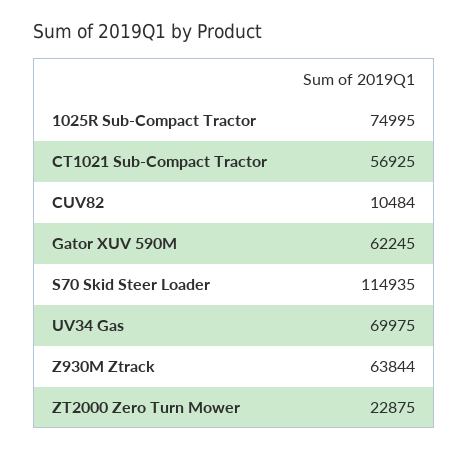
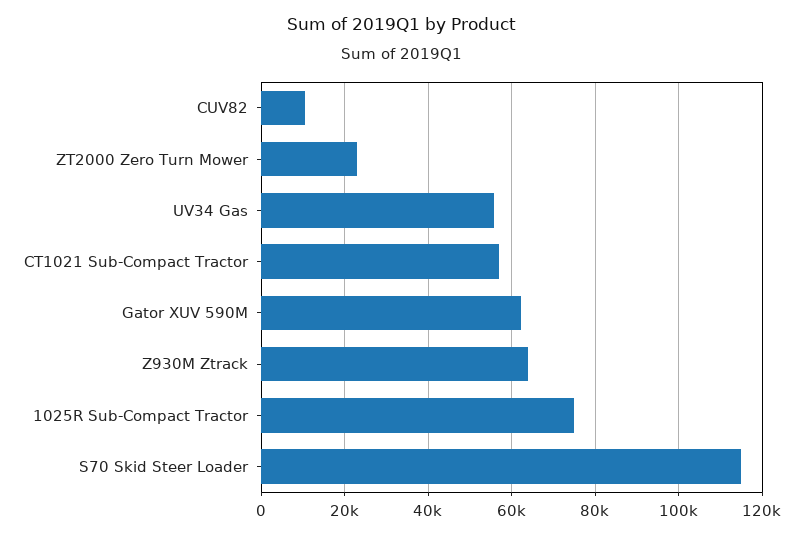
  {
    "1025R Sub-Compact Tractor": 74995,
    "CT1021 Sub-Compact Tractor": 56925,
    "CUV82": 10484,
    "Gator XUV 590M": 62245,
    "S70 Skid Steer Loader": 114935,
-   "UV34 Gas": 69975,
+   "UV34 Gas": 56000,
    "Z930M Ztrack": 63844,
    "ZT2000 Zero Turn Mower": 22875
  }

